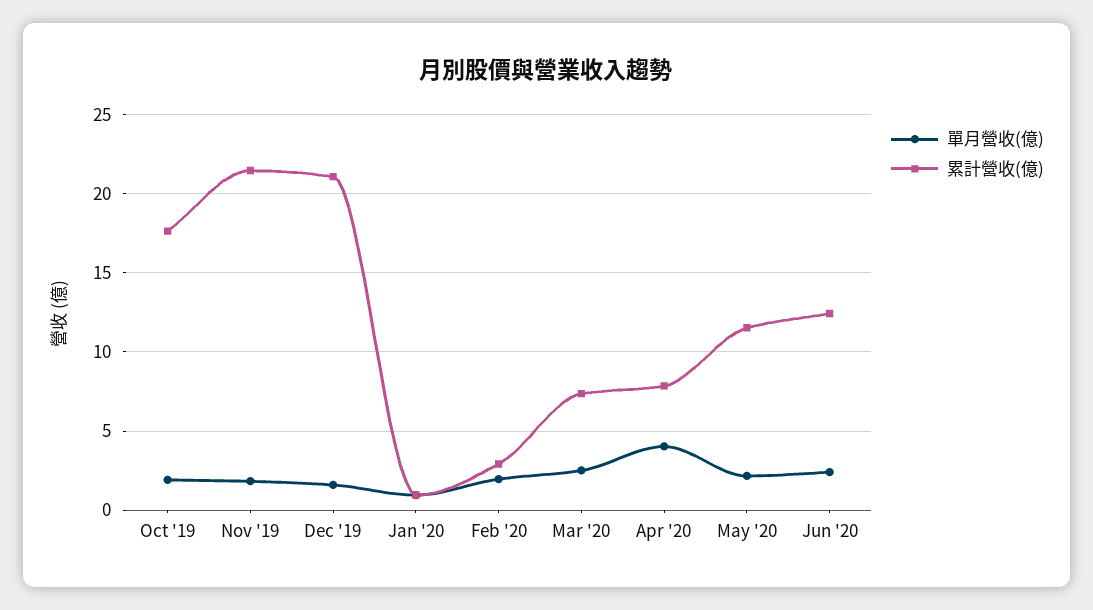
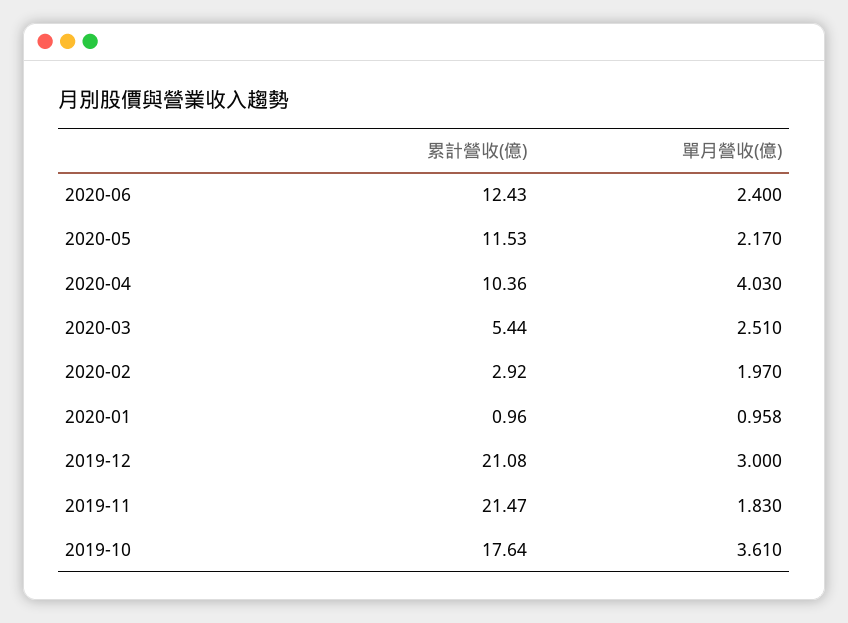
  {
    "單月營收(億)": {
-     "Oct '19": 2,
+     "Oct '19": 3.61,
      "Nov '19": 1.83,
-     "Dec '19": 1.5,
+     "Dec '19": 3,
      "Jan '20": 0.958,
      "Feb '20": 1.97,
      "Mar '20": 2.51,
      "Apr '20": 4.03,
      "May '20": 2.17,
      "Jun '20": 2.4
    },
    "累計營收(億)": {
      "Oct '19": 17.64,
      "Nov '19": 21.47,
      "Dec '19": 21.08,
      "Jan '20": 0.96,
      "Feb '20": 2.92,
-     "Mar '20": 7.5,
+     "Mar '20": 5.44,
-     "Apr '20": 8,
+     "Apr '20": 10.36,
      "May '20": 11.53,
      "Jun '20": 12.43
    }
  }

